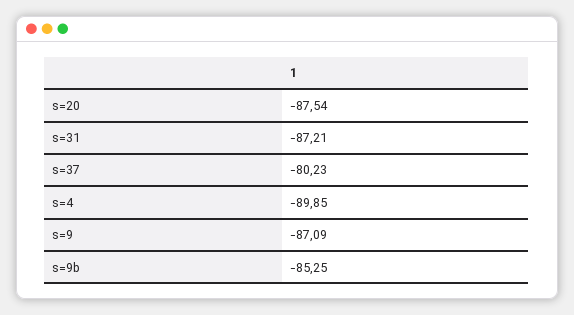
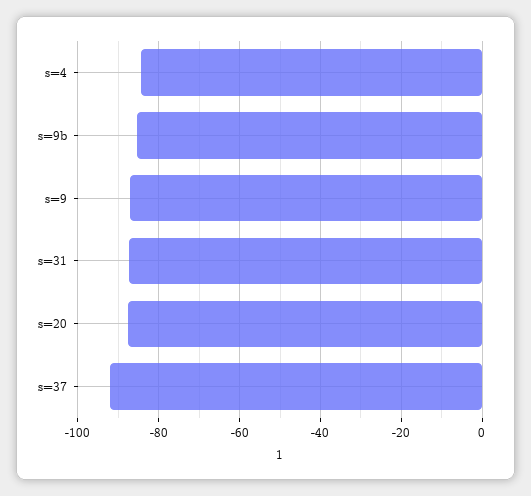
  {
    "s=20": -87.54,
    "s=31": -87.21,
-   "s=37": -80.23,
+   "s=37": -92,
-   "s=4": -89.85,
+   "s=4": -84,
    "s=9": -87.09,
    "s=9b": -85.25
  }

